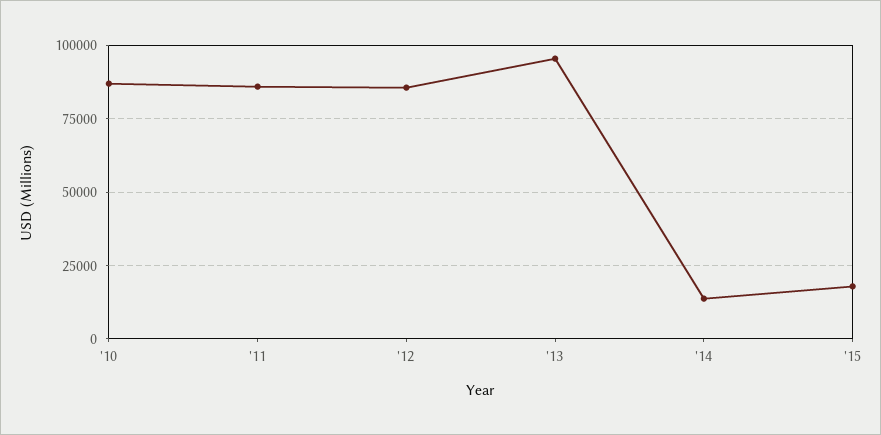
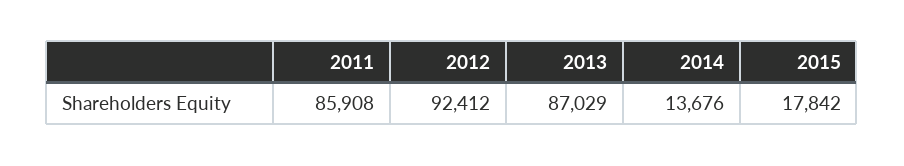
  {
-   "'10": 87500,
    "'11": 85908,
-   "'12": 85000,
+   "'12": 92412,
-   "'13": 95000,
+   "'13": 87029,
    "'14": 13676,
    "'15": 17842
  }

